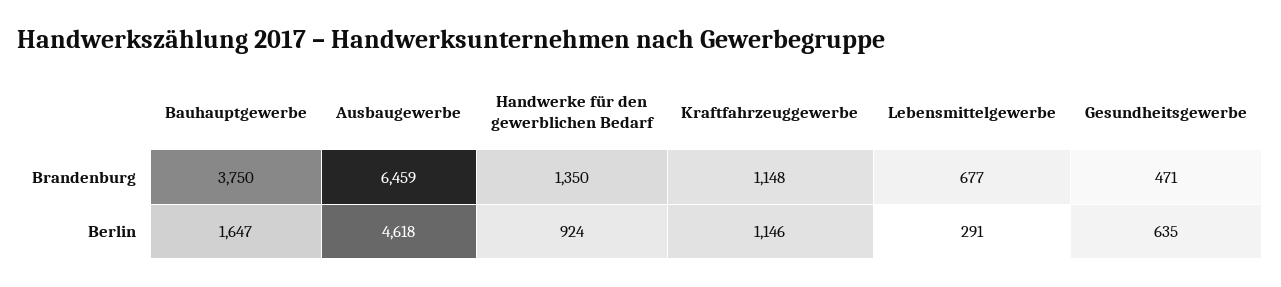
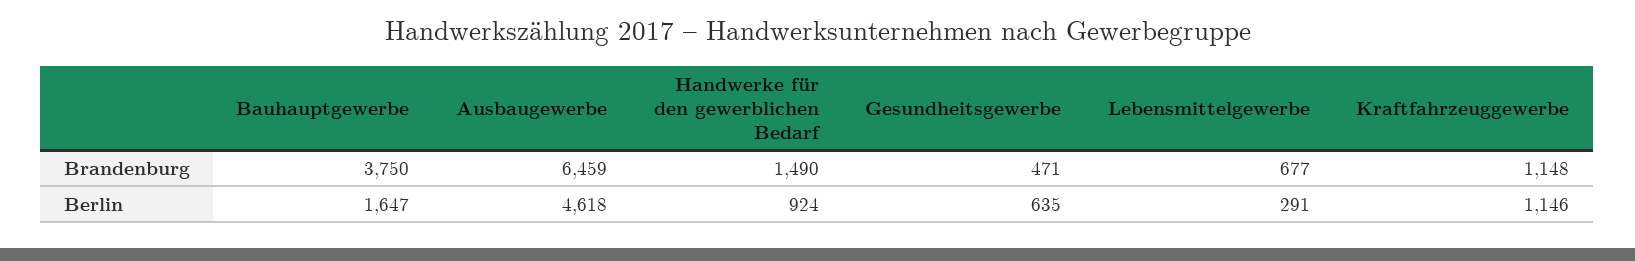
  {
    "Bauhauptgewerbe": {
      "Brandenburg": 3750,
      "Berlin": 1647
    },
    "Ausbaugewerbe": {
      "Brandenburg": 6459,
      "Berlin": 4618
    },
    "Handwerke für den gewerblichen Bedarf": {
-     "Brandenburg": 1350,
+     "Brandenburg": 1490,
      "Berlin": 924
    },
    "Kraftfahrzeuggewerbe": {
      "Brandenburg": 1148,
      "Berlin": 1146
    },
    "Lebensmittelgewerbe": {
      "Brandenburg": 677,
      "Berlin": 291
    },
    "Gesundheitsgewerbe": {
      "Brandenburg": 471,
      "Berlin": 635
    }
  }

